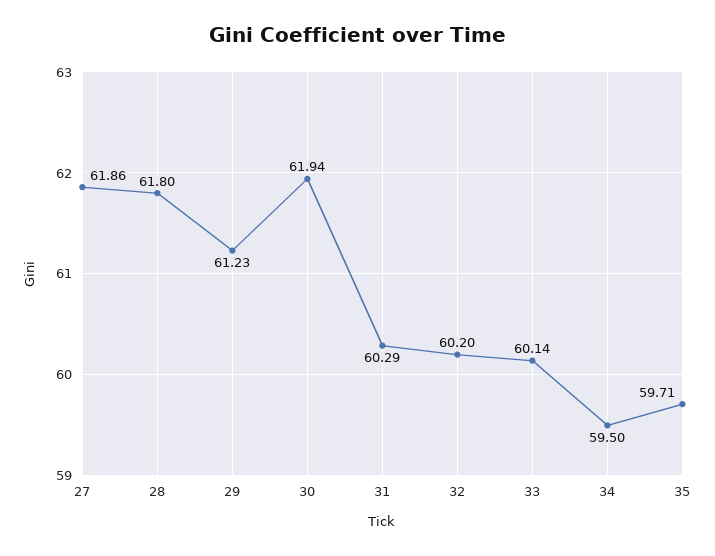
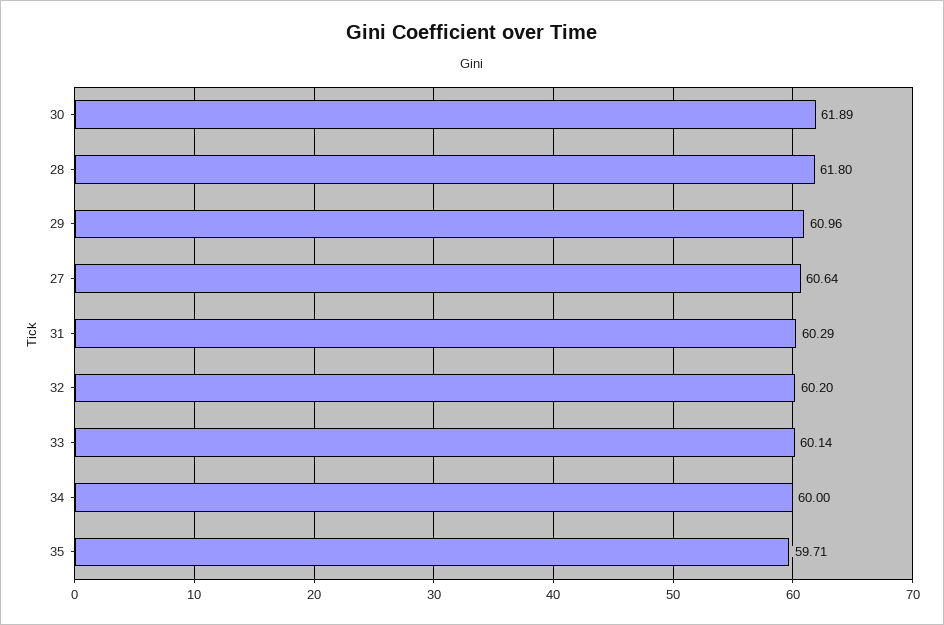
  {
-   "27": 61.86,
+   "27": 60.64,
    "28": 61.8,
-   "29": 61.23,
+   "29": 60.96,
-   "30": 61.94,
+   "30": 61.89,
    "31": 60.29,
    "32": 60.2,
    "33": 60.14,
-   "34": 59.5,
+   "34": 60,
    "35": 59.71
  }

